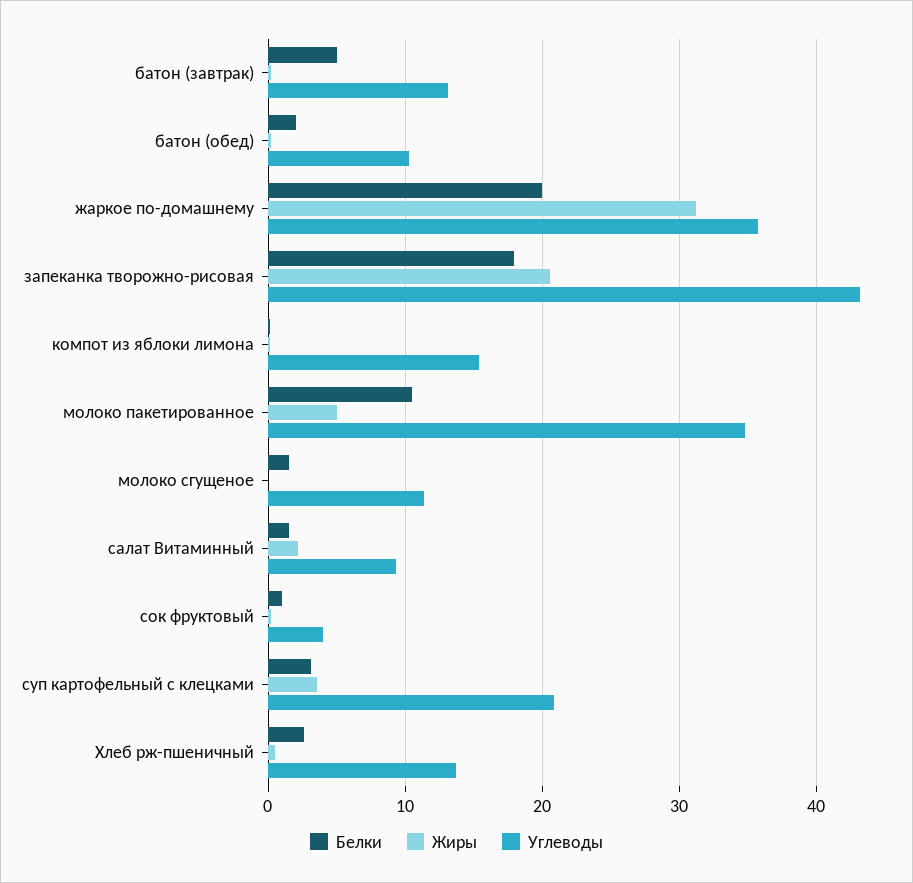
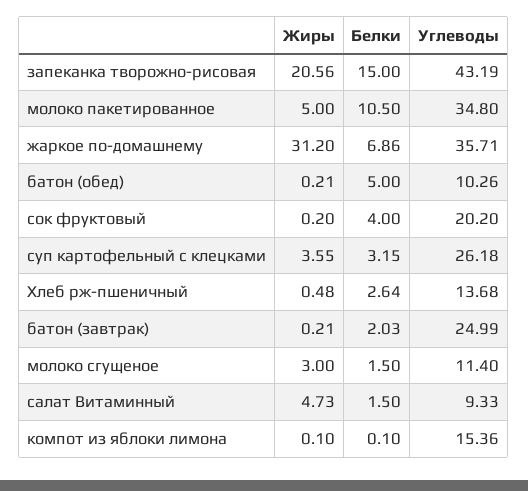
  {
    "Белки": {
-     "батон (завтрак)": 5,
+     "батон (завтрак)": 2.03,
-     "батон (обед)": 2,
+     "батон (обед)": 5,
-     "жаркое по-домашнему": 20,
+     "жаркое по-домашнему": 6.86,
-     "запеканка творожно-рисовая": 18,
+     "запеканка творожно-рисовая": 15,
      "компот из яблоки лимона": 0.1,
      "молоко пакетированное": 10.5,
      "молоко сгущеное": 1.5,
      "салат Витаминный": 1.5,
-     "сок фруктовый": 1,
+     "сок фруктовый": 4,
      "суп картофельный с клецками": 3.15,
      "Хлеб рж-пшеничный": 2.64
    },
    "Жиры": {
      "батон (завтрак)": 0.21,
      "батон (обед)": 0.21,
      "жаркое по-домашнему": 31.2,
      "запеканка творожно-рисовая": 20.56,
      "компот из яблоки лимона": 0.1,
      "молоко пакетированное": 5,
-     "молоко сгущеное": 0,
+     "молоко сгущеное": 3,
-     "салат Витаминный": 2,
+     "салат Витаминный": 4.73,
      "сок фруктовый": 0.2,
      "суп картофельный с клецками": 3.55,
      "Хлеб рж-пшеничный": 0.48
    },
    "Углеводы": {
-     "батон (завтрак)": 13,
+     "батон (завтрак)": 24.99,
      "батон (обед)": 10.26,
      "жаркое по-домашнему": 35.71,
      "запеканка творожно-рисовая": 43.19,
      "компот из яблоки лимона": 15.36,
      "молоко пакетированное": 34.8,
      "молоко сгущеное": 11.4,
      "салат Витаминный": 9.33,
-     "сок фруктовый": 4,
+     "сок фруктовый": 20.2,
-     "суп картофельный с клецками": 21,
+     "суп картофельный с клецками": 26.18,
      "Хлеб рж-пшеничный": 13.68
    }
  }

